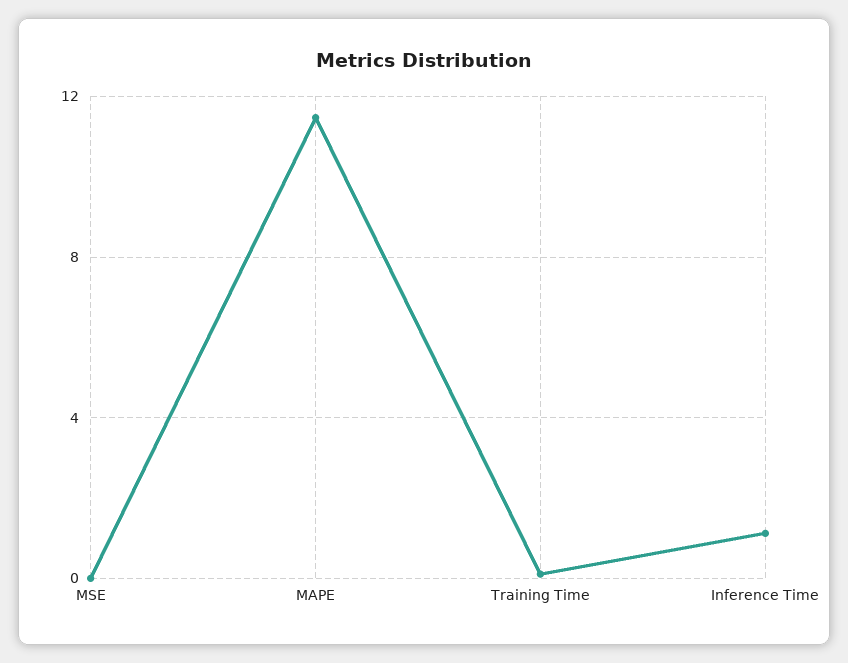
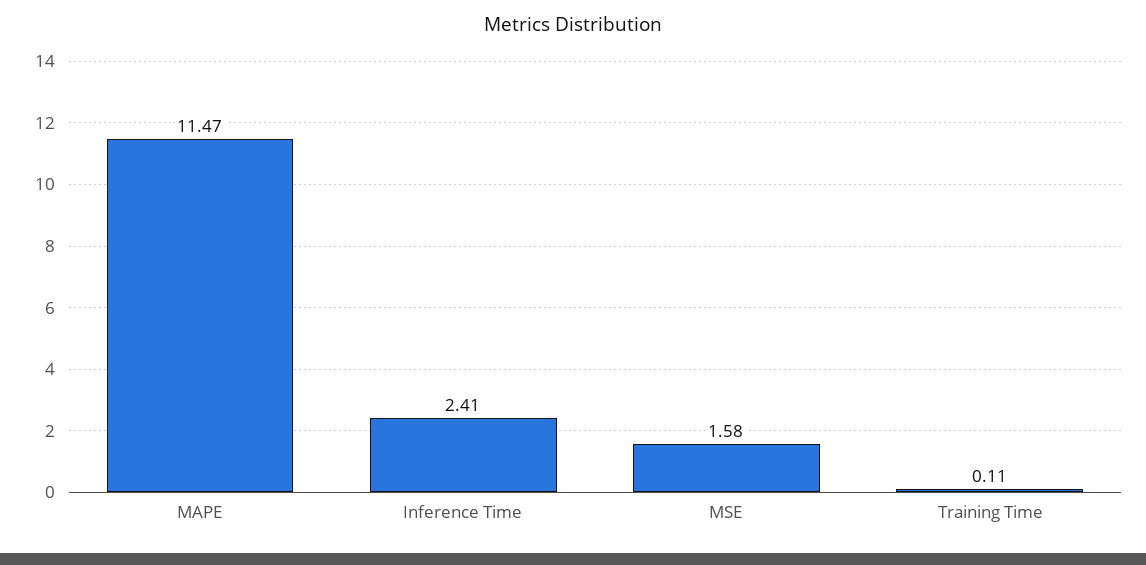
  {
-   "MSE": 0,
+   "MSE": 1.58,
    "MAPE": 11.47,
    "Training Time": 0.11,
-   "Inference Time": 1
+   "Inference Time": 2.41
  }

